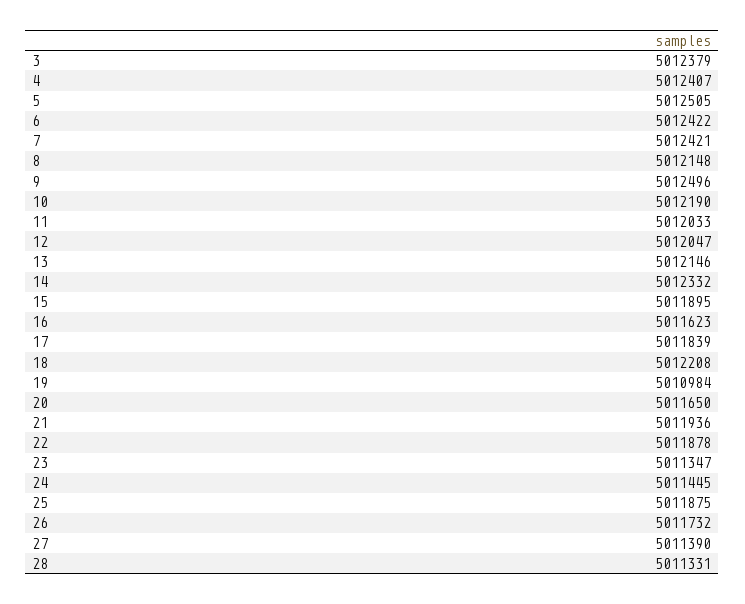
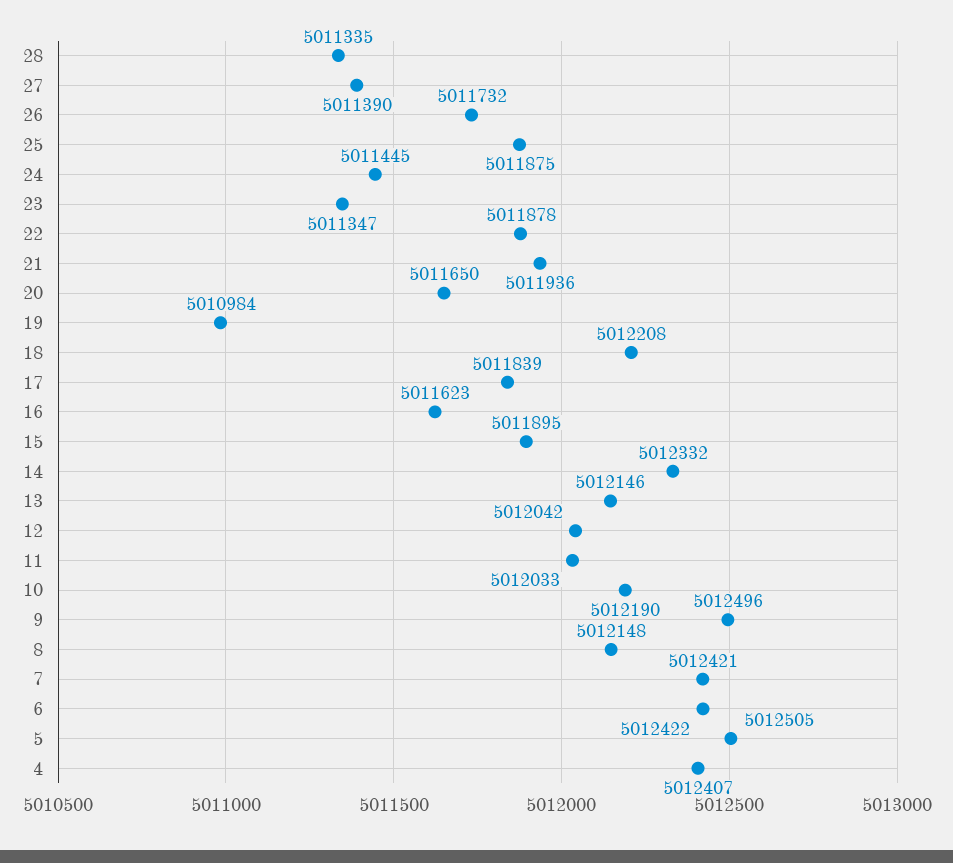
  {
-   "3": 5012379,
    "4": 5012407,
    "5": 5012505,
    "6": 5012422,
    "7": 5012421,
    "8": 5012148,
    "9": 5012496,
    "10": 5012190,
    "11": 5012033,
-   "12": 5012047,
+   "12": 5012042,
    "13": 5012146,
    "14": 5012332,
    "15": 5011895,
    "16": 5011623,
    "17": 5011839,
    "18": 5012208,
    "19": 5010984,
    "20": 5011650,
    "21": 5011936,
    "22": 5011878,
    "23": 5011347,
    "24": 5011445,
    "25": 5011875,
    "26": 5011732,
    "27": 5011390,
-   "28": 5011331
+   "28": 5011335
  }

